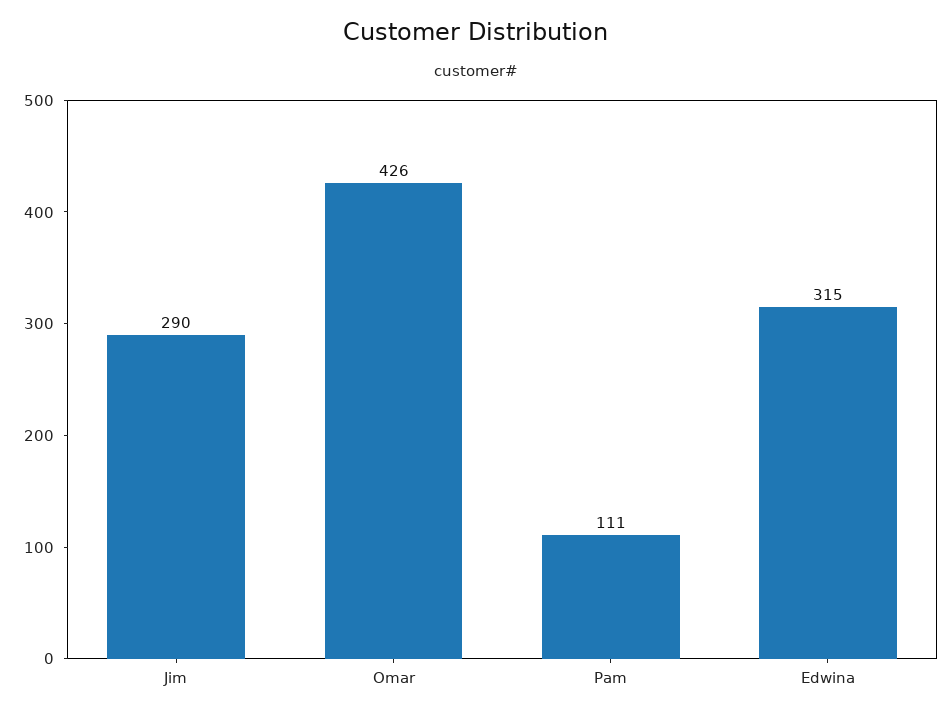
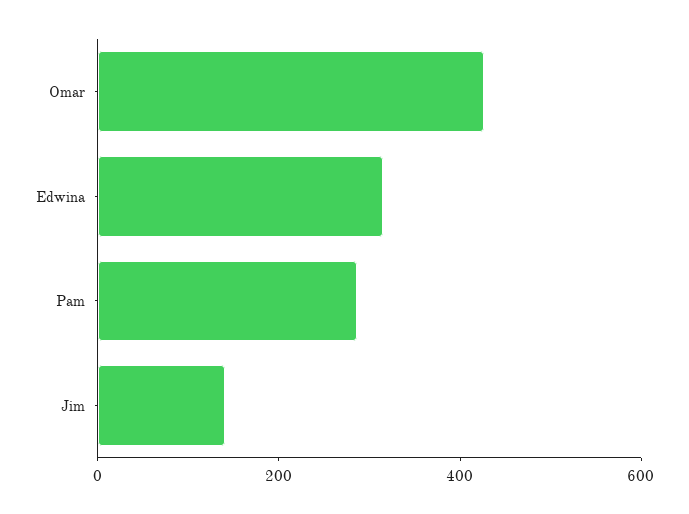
  {
-   "Jim": 290,
+   "Jim": 150,
    "Omar": 426,
-   "Pam": 111,
+   "Pam": 300,
    "Edwina": 315
  }

